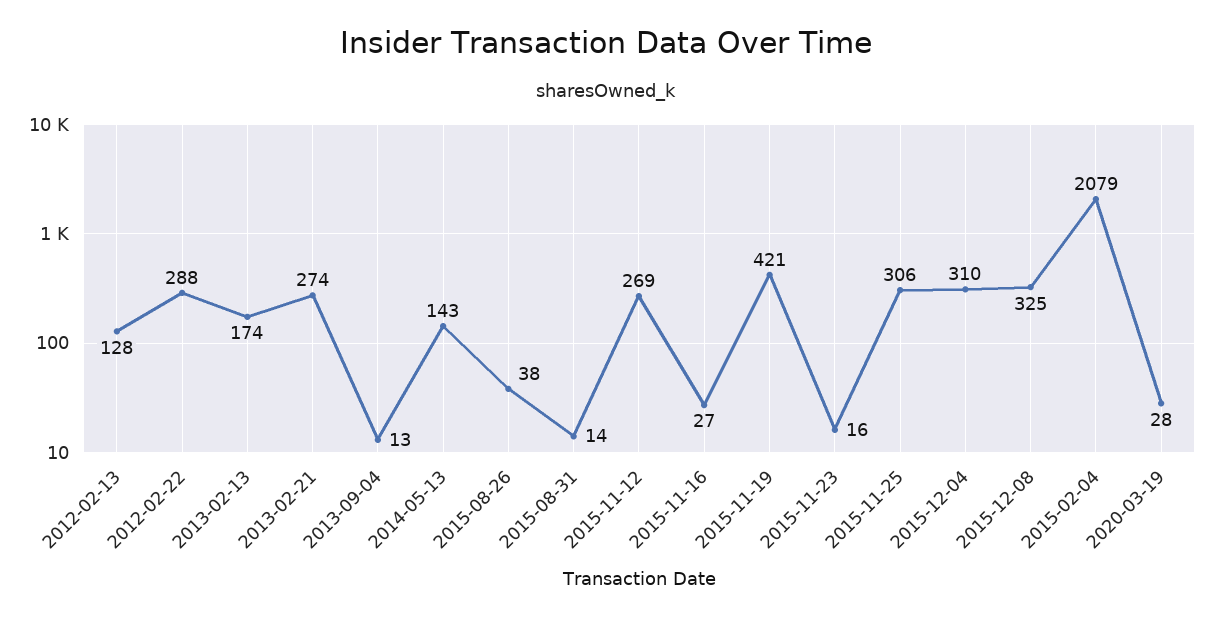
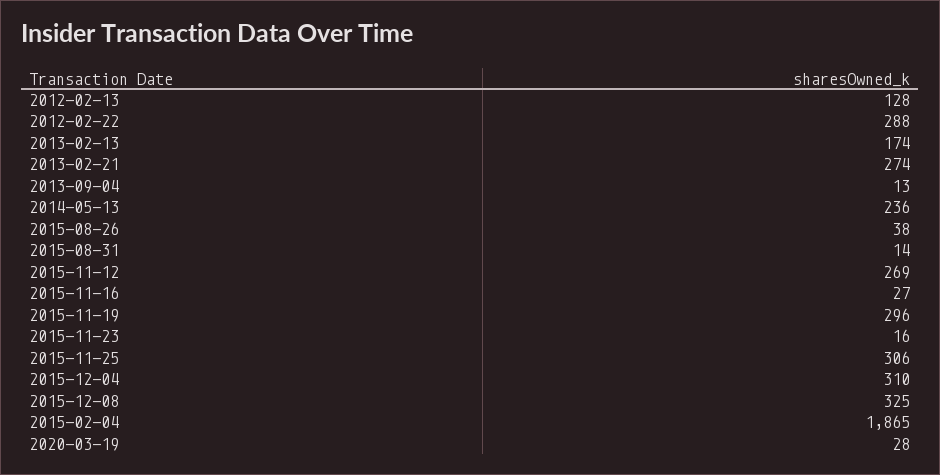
  {
    "2012-02-13": 128,
    "2012-02-22": 288,
    "2013-02-13": 174,
    "2013-02-21": 274,
    "2013-09-04": 13,
-   "2014-05-13": 143,
+   "2014-05-13": 236,
    "2015-08-26": 38,
    "2015-08-31": 14,
    "2015-11-12": 269,
    "2015-11-16": 27,
-   "2015-11-19": 421,
+   "2015-11-19": 296,
    "2015-11-23": 16,
    "2015-11-25": 306,
    "2015-12-04": 310,
    "2015-12-08": 325,
-   "2015-02-04": 2079,
+   "2015-02-04": 1865,
    "2020-03-19": 28
  }

